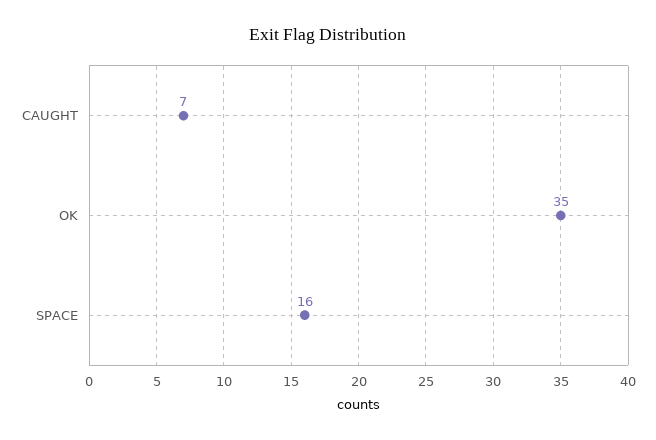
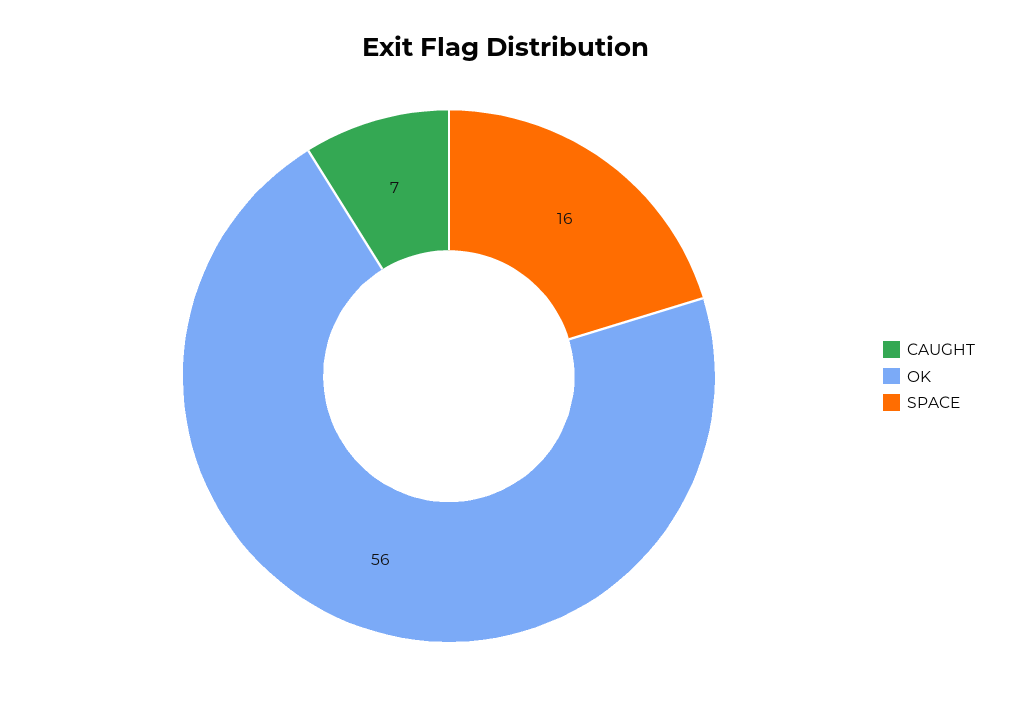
  {
    "CAUGHT": 7,
-   "OK": 35,
+   "OK": 56,
    "SPACE": 16
  }

